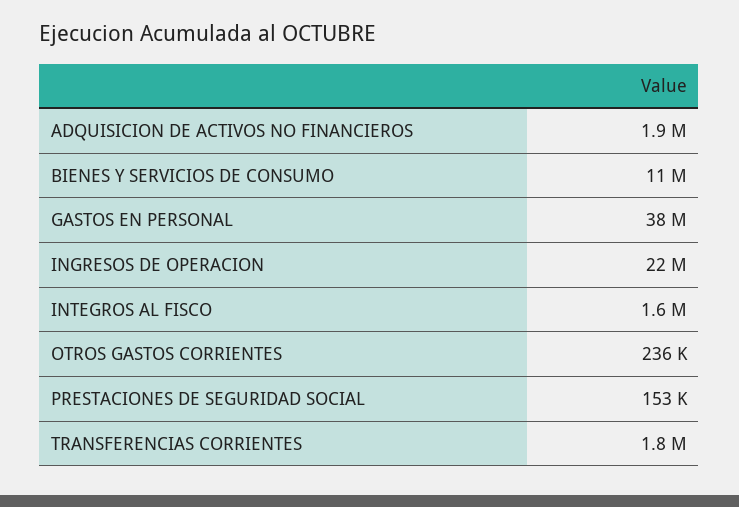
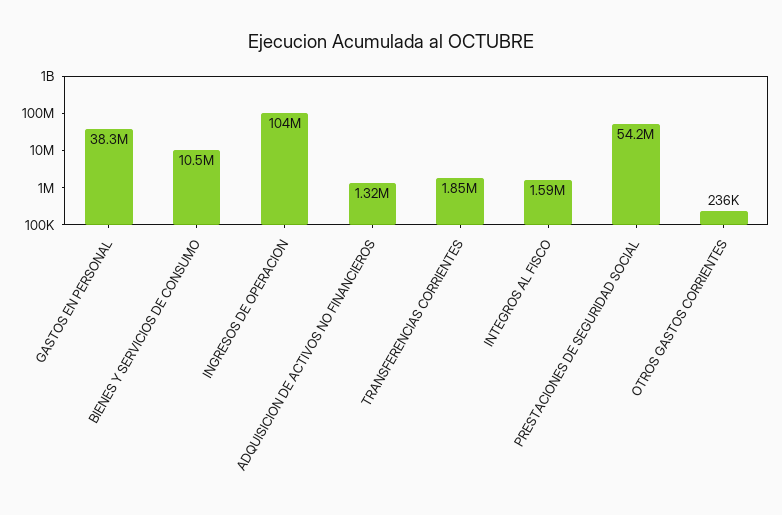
  {
-   "ADQUISICION DE ACTIVOS NO FINANCIEROS": 1900000,
+   "ADQUISICION DE ACTIVOS NO FINANCIEROS": 1320000,
    "BIENES Y SERVICIOS DE CONSUMO": 10500000,
    "GASTOS EN PERSONAL": 38300000,
-   "INGRESOS DE OPERACION": 22000000,
+   "INGRESOS DE OPERACION": 104000000,
    "INTEGROS AL FISCO": 1590000,
    "OTROS GASTOS CORRIENTES": 236000,
-   "PRESTACIONES DE SEGURIDAD SOCIAL": 153000,
+   "PRESTACIONES DE SEGURIDAD SOCIAL": 54200000,
    "TRANSFERENCIAS CORRIENTES": 1850000
  }

